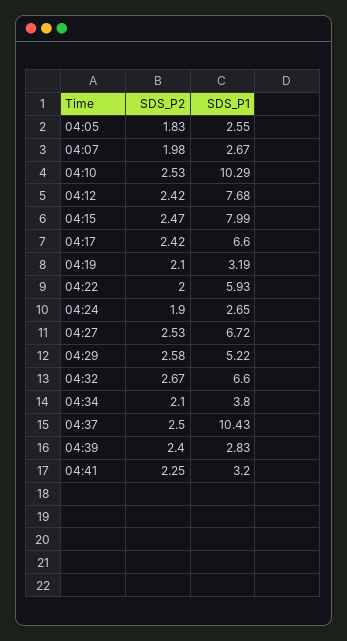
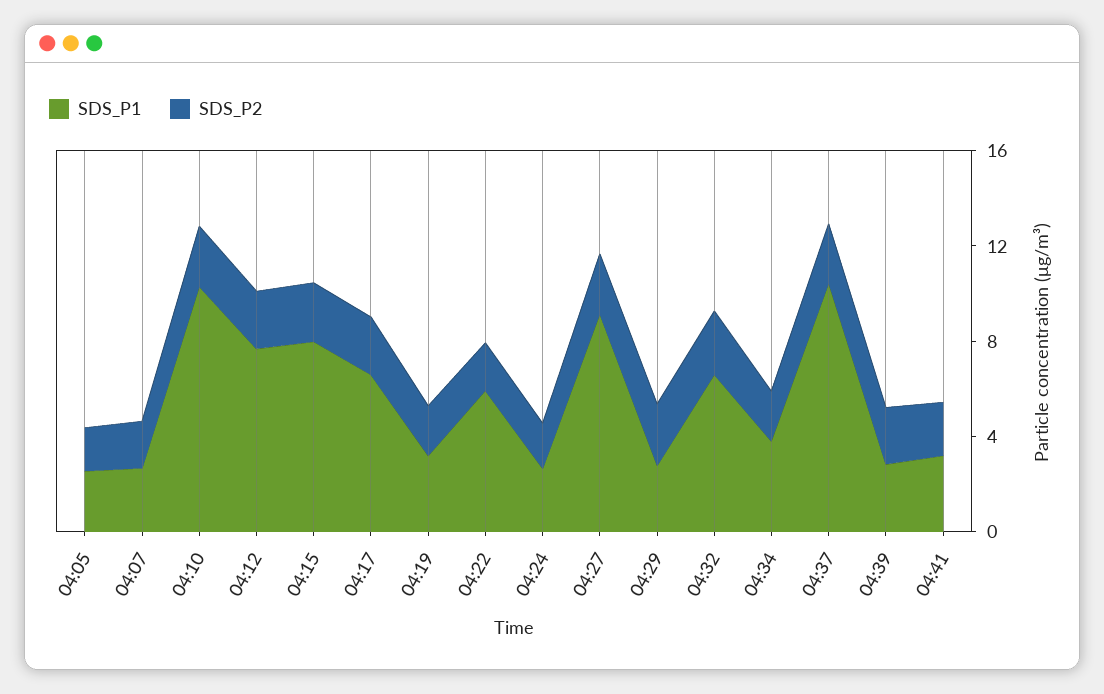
  {
    "SDS_P2": {
      "04:05": 1.83,
      "04:07": 1.98,
      "04:10": 2.53,
      "04:12": 2.42,
      "04:15": 2.47,
      "04:17": 2.42,
      "04:19": 2.1,
      "04:22": 2,
      "04:24": 1.9,
      "04:27": 2.53,
      "04:29": 2.58,
      "04:32": 2.67,
      "04:34": 2.1,
      "04:37": 2.5,
      "04:39": 2.4,
      "04:41": 2.25
    },
    "SDS_P1": {
      "04:05": 2.55,
      "04:07": 2.67,
      "04:10": 10.29,
      "04:12": 7.68,
      "04:15": 7.99,
      "04:17": 6.6,
      "04:19": 3.19,
      "04:22": 5.93,
      "04:24": 2.65,
-     "04:27": 6.72,
+     "04:27": 9,
-     "04:29": 5.22,
+     "04:29": 3,
      "04:32": 6.6,
      "04:34": 3.8,
      "04:37": 10.43,
      "04:39": 2.83,
      "04:41": 3.2
    }
  }

